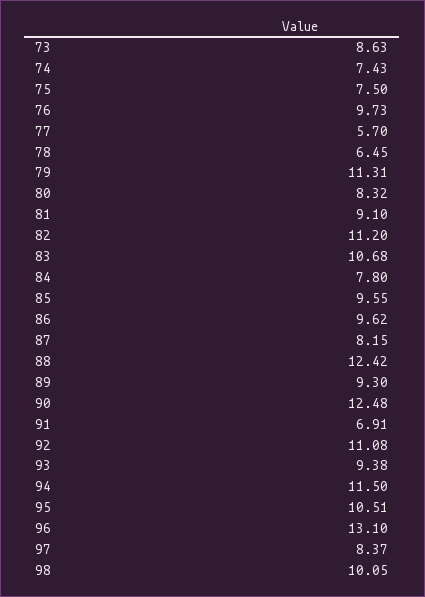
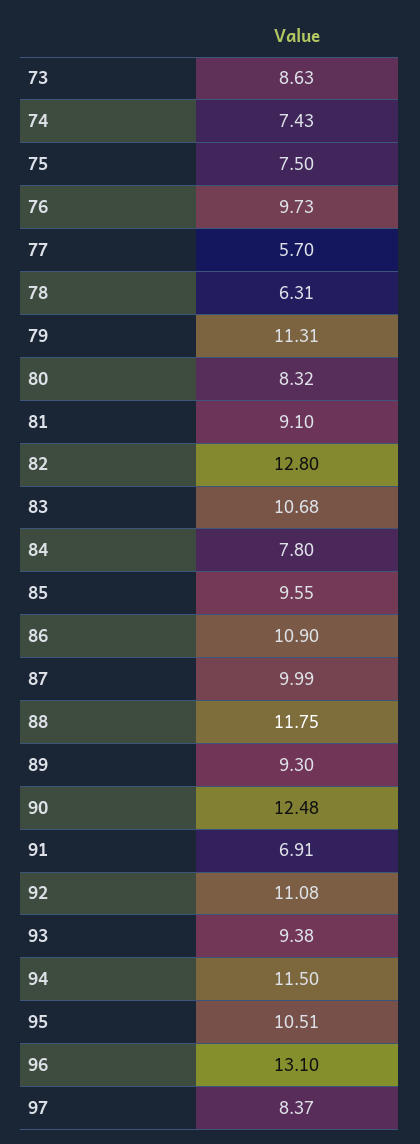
  {
    "73": 8.63,
    "74": 7.43,
    "75": 7.5,
    "76": 9.73,
    "77": 5.7,
-   "78": 6.45,
+   "78": 6.31,
    "79": 11.31,
    "80": 8.32,
    "81": 9.1,
-   "82": 11.2,
+   "82": 12.8,
    "83": 10.68,
    "84": 7.8,
    "85": 9.55,
-   "86": 9.62,
+   "86": 10.9,
-   "87": 8.15,
+   "87": 9.99,
-   "88": 12.42,
+   "88": 11.75,
    "89": 9.3,
    "90": 12.48,
    "91": 6.91,
    "92": 11.08,
    "93": 9.38,
    "94": 11.5,
    "95": 10.51,
    "96": 13.1,
-   "97": 8.37,
+   "97": 8.37
-   "98": 10.05
  }

